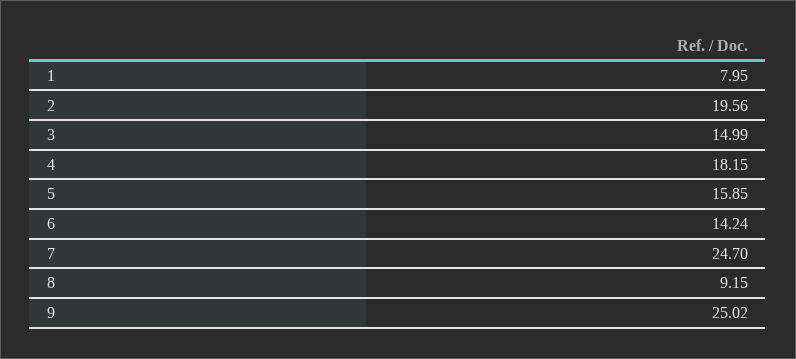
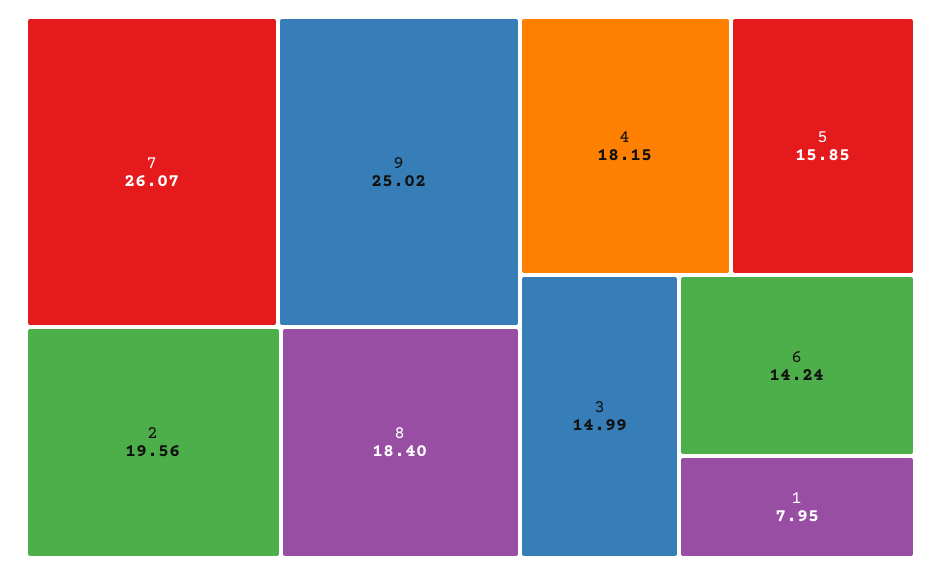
  {
    "1": 7.95,
    "2": 19.56,
    "3": 14.99,
    "4": 18.15,
    "5": 15.85,
    "6": 14.24,
-   "7": 24.7,
+   "7": 26.07,
-   "8": 9.15,
+   "8": 18.4,
    "9": 25.02
  }

